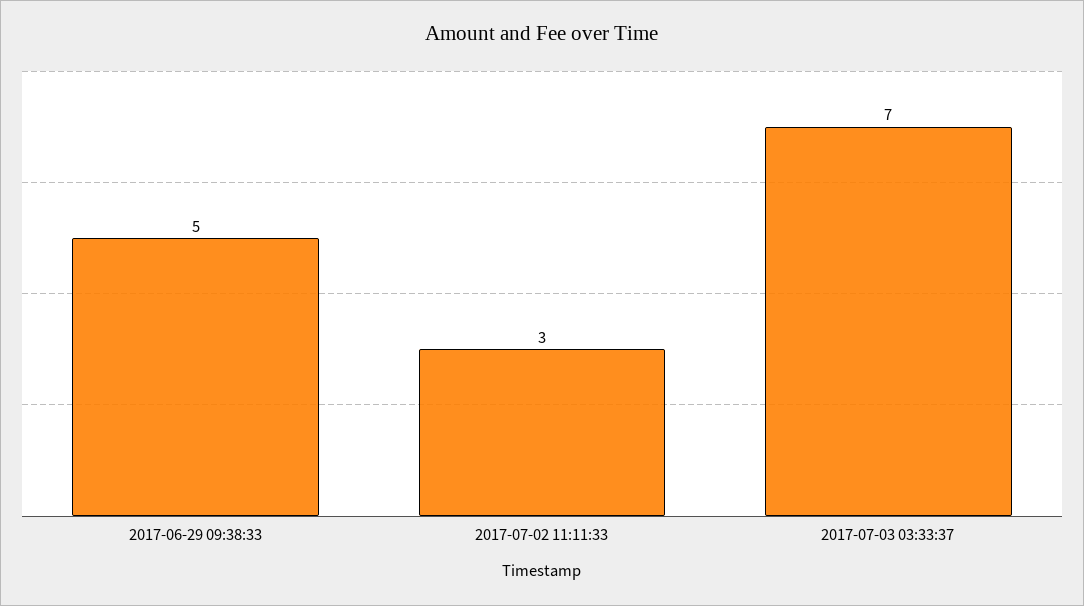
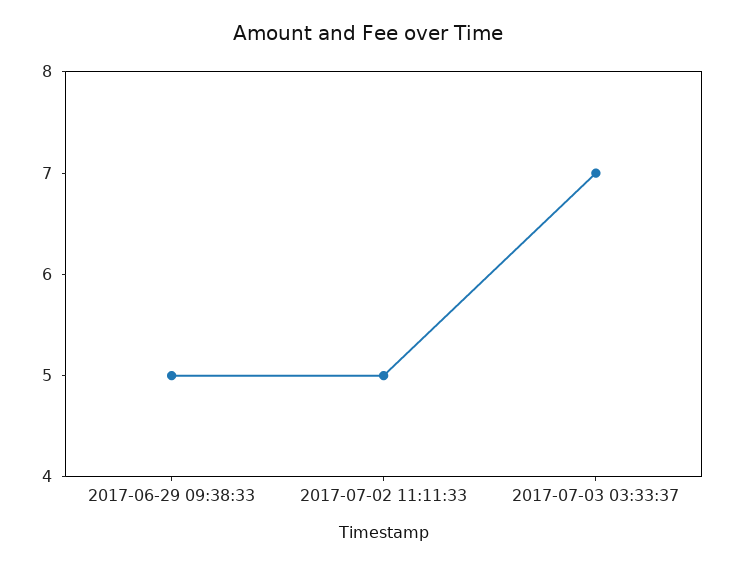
  {
    "2017-06-29 09:38:33": 5,
-   "2017-07-02 11:11:33": 3,
+   "2017-07-02 11:11:33": 5,
    "2017-07-03 03:33:37": 7
  }

